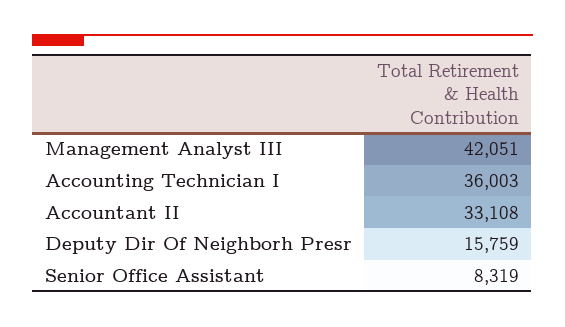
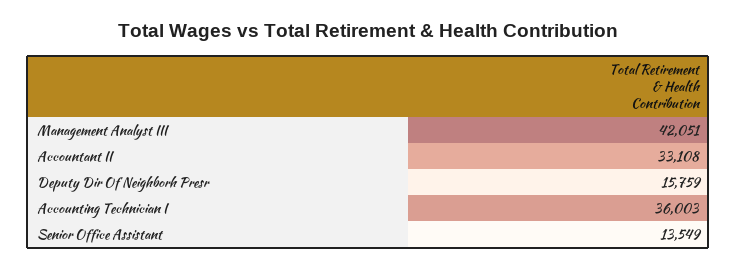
  {
    "Management Analyst III": 42051,
    "Accounting Technician I": 36003,
    "Accountant II": 33108,
    "Deputy Dir Of Neighborh Presr": 15759,
-   "Senior Office Assistant": 8319
+   "Senior Office Assistant": 13549
  }

